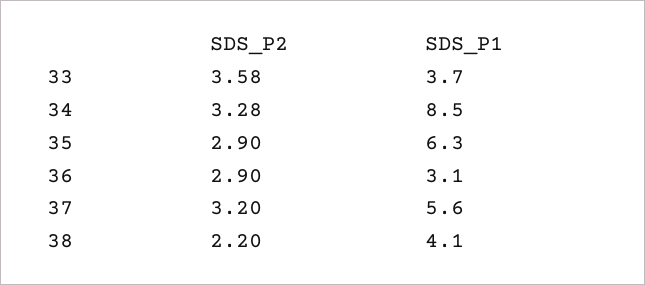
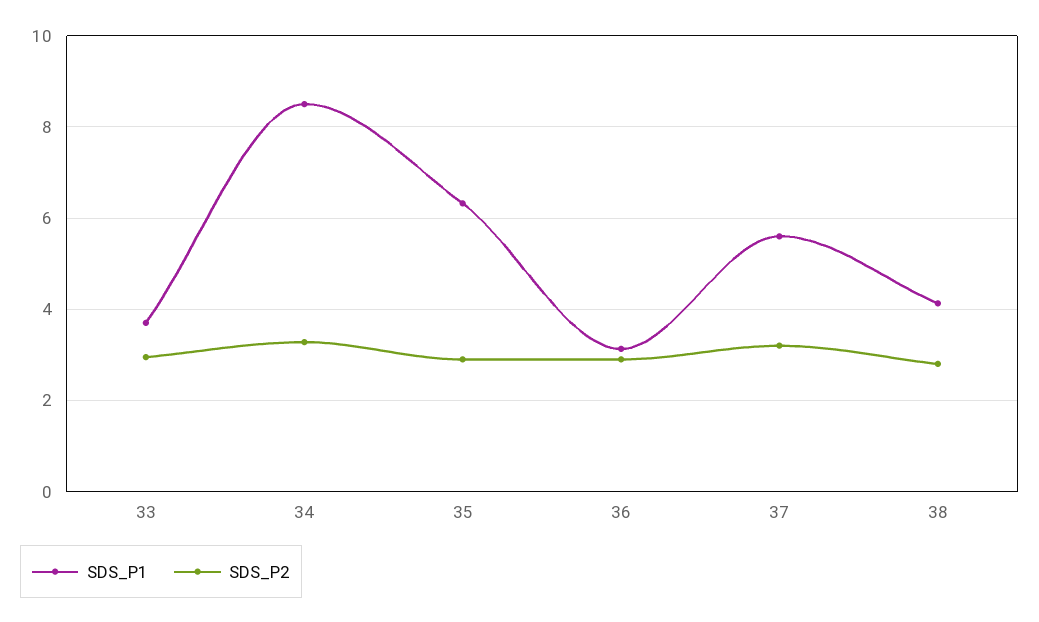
  {
    "SDS_P2": {
-     "33": 3.58,
+     "33": 3,
      "34": 3.28,
      "35": 2.9,
      "36": 2.9,
      "37": 3.2,
-     "38": 2.2
+     "38": 2.8
    },
    "SDS_P1": {
      "33": 3.7,
      "34": 8.5,
      "35": 6.3,
      "36": 3.1,
      "37": 5.6,
      "38": 4.1
    }
  }

